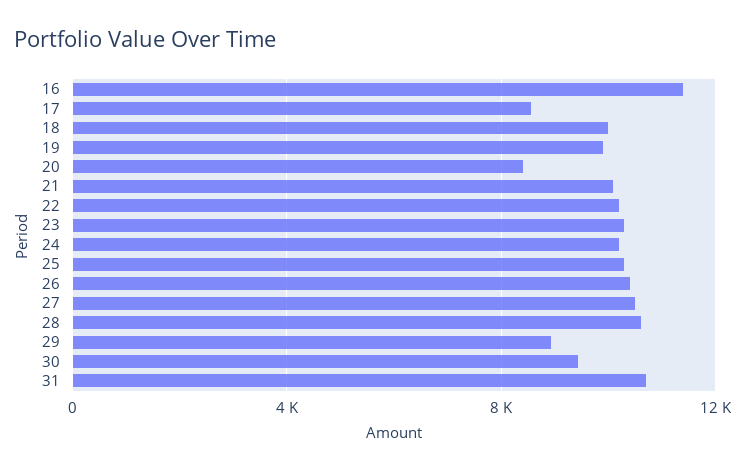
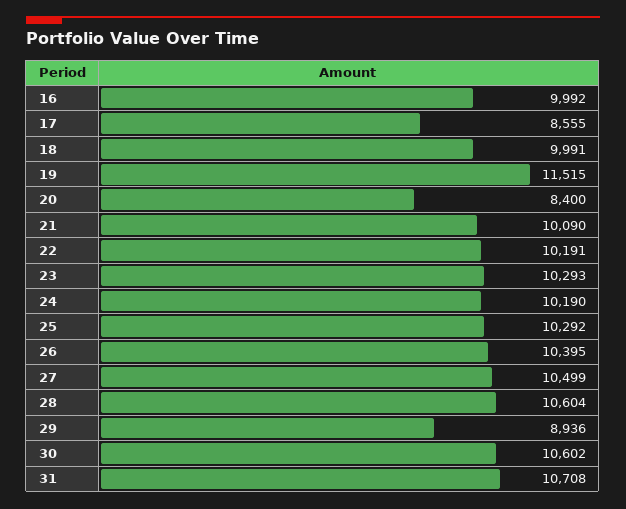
  {
-   "16": 11500,
+   "16": 9992,
    "17": 8555,
    "18": 9991,
-   "19": 10000,
+   "19": 11515,
    "20": 8400,
    "21": 10090,
    "22": 10191,
    "23": 10293,
    "24": 10190,
    "25": 10292,
    "26": 10395,
    "27": 10499,
    "28": 10604,
    "29": 8936,
-   "30": 9500,
+   "30": 10602,
    "31": 10708
  }

